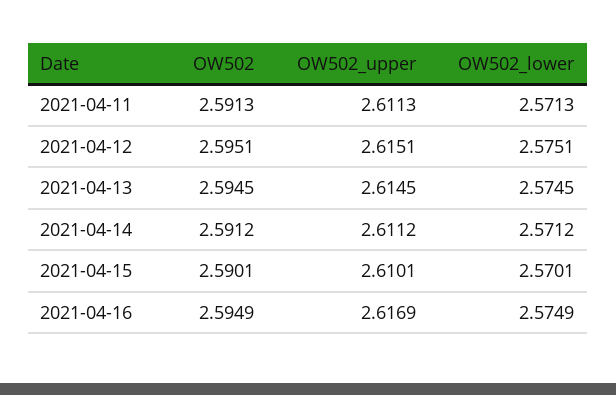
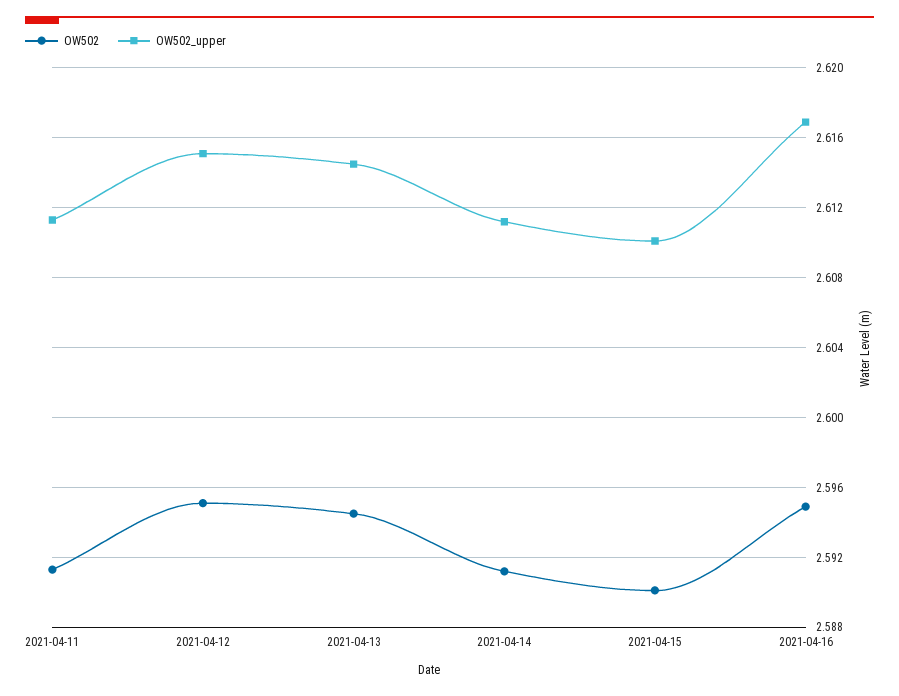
  {
    "OW502": {
      "2021-04-11": 2.5913,
      "2021-04-12": 2.5951,
      "2021-04-13": 2.5945,
      "2021-04-14": 2.5912,
      "2021-04-15": 2.5901,
      "2021-04-16": 2.5949
    },
    "OW502_upper": {
      "2021-04-11": 2.6113,
      "2021-04-12": 2.6151,
      "2021-04-13": 2.6145,
      "2021-04-14": 2.6112,
      "2021-04-15": 2.6101,
      "2021-04-16": 2.6169
-   },
+   }
-   "OW502_lower": {
-     "2021-04-11": 2.5713,
-     "2021-04-12": 2.5751,
-     "2021-04-13": 2.5745,
-     "2021-04-14": 2.5712,
-     "2021-04-15": 2.5701,
-     "2021-04-16": 2.5749
-   }
  }

